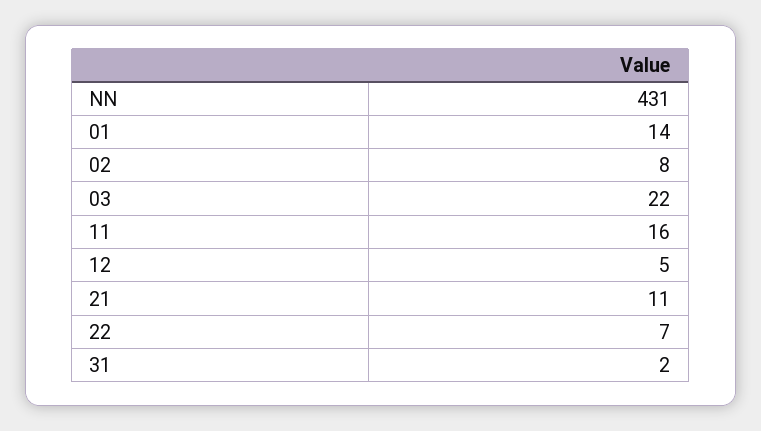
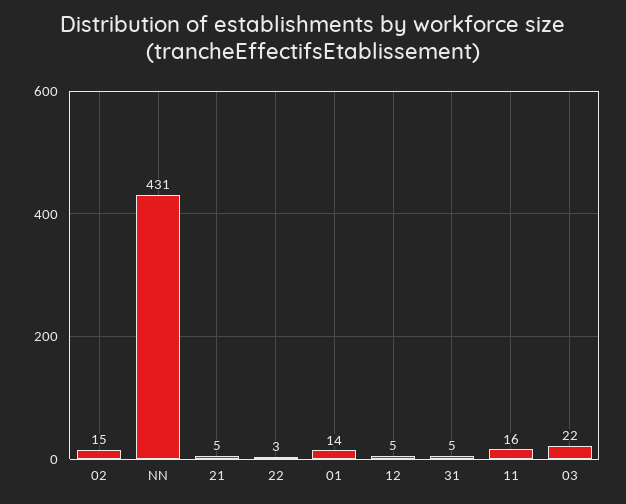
  {
    "NN": 431,
    "01": 14,
-   "02": 8,
+   "02": 15,
    "03": 22,
    "11": 16,
    "12": 5,
-   "21": 11,
+   "21": 5,
-   "22": 7,
+   "22": 3,
-   "31": 2
+   "31": 5
  }

